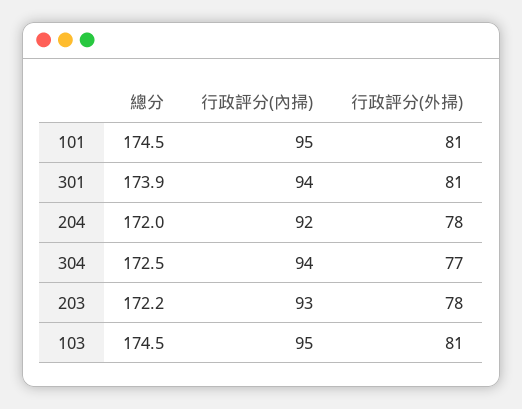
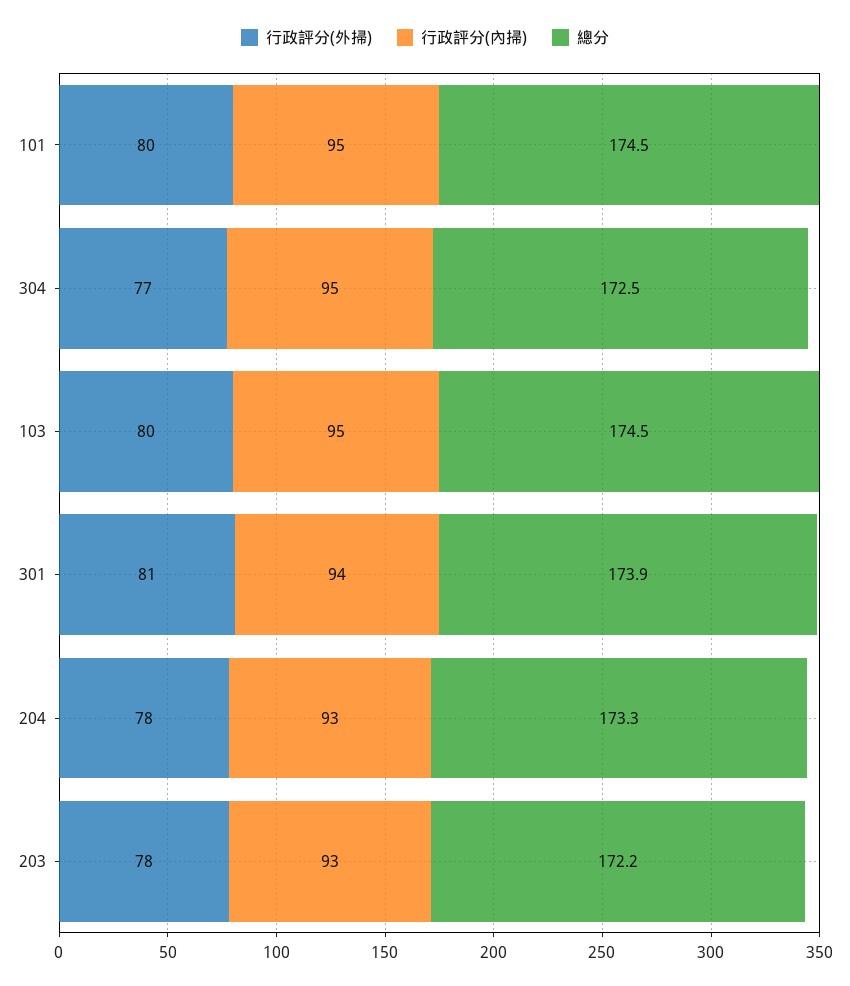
  {
    "總分": {
      "101": 174.5,
      "301": 173.9,
-     "204": 172,
+     "204": 173.3,
      "304": 172.5,
      "203": 172.2,
      "103": 174.5
    },
    "行政評分(內掃)": {
      "101": 95,
      "301": 94,
-     "204": 92,
+     "204": 93,
-     "304": 94,
+     "304": 95,
      "203": 93,
      "103": 95
    },
    "行政評分(外掃)": {
-     "101": 81,
+     "101": 80,
      "301": 81,
      "204": 78,
      "304": 77,
      "203": 78,
-     "103": 81
+     "103": 80
    }
  }

